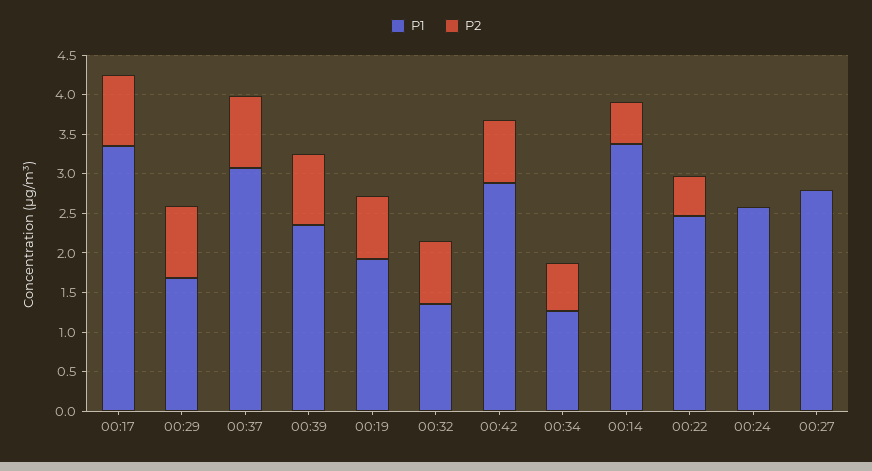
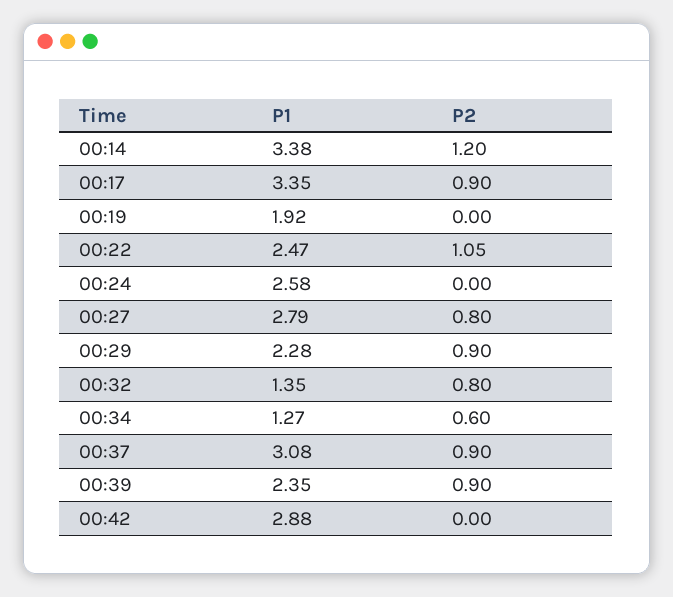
  {
    "P1": {
      "00:17": 3.35,
-     "00:29": 1.75,
+     "00:29": 2.28,
      "00:37": 3.08,
      "00:39": 2.35,
      "00:19": 1.92,
      "00:32": 1.35,
      "00:42": 2.88,
      "00:34": 1.27,
      "00:14": 3.38,
      "00:22": 2.47,
      "00:24": 2.58,
      "00:27": 2.79
    },
    "P2": {
      "00:17": 0.9,
      "00:29": 0.9,
      "00:37": 0.9,
      "00:39": 0.9,
-     "00:19": 0.75,
+     "00:19": 0,
      "00:32": 0.8,
-     "00:42": 0.75,
+     "00:42": 0,
      "00:34": 0.6,
-     "00:14": 0.5,
+     "00:14": 1.2,
-     "00:22": 0.5,
+     "00:22": 1.05,
      "00:24": 0,
-     "00:27": 0
+     "00:27": 0.8
    }
  }

